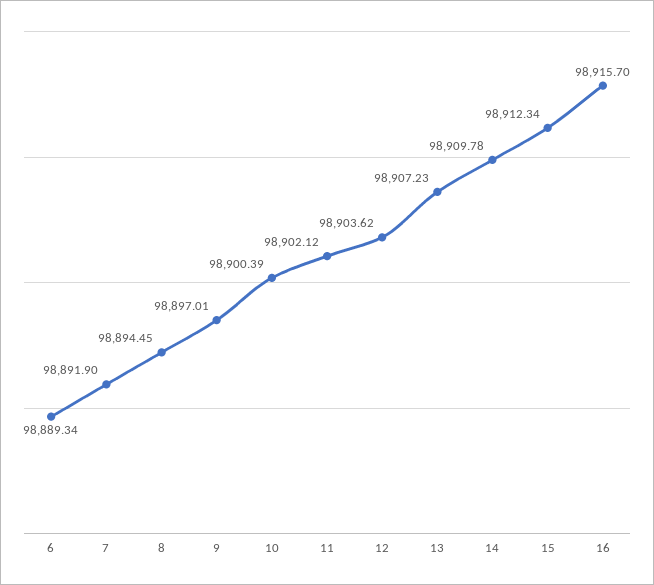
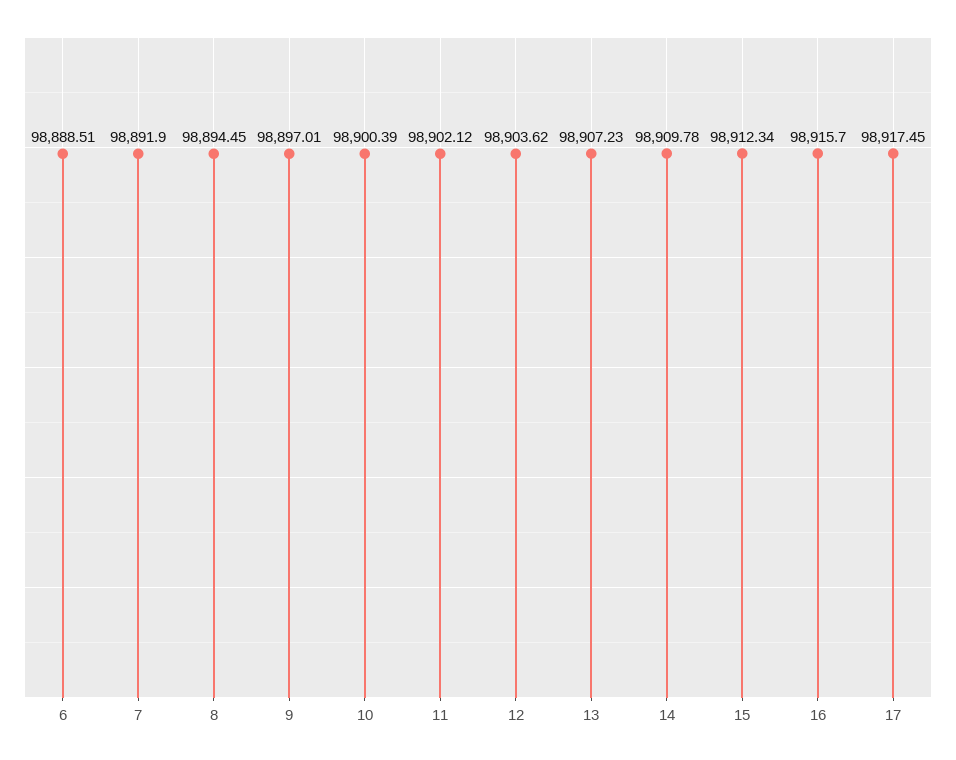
  {
-   "6": 98889.34,
+   "6": 98888.51,
    "7": 98891.9,
    "8": 98894.45,
    "9": 98897.01,
    "10": 98900.39,
    "11": 98902.12,
    "12": 98903.62,
    "13": 98907.23,
    "14": 98909.78,
    "15": 98912.34,
-   "16": 98915.7
+   "16": 98915.7,
+   "17": 98917.45
  }

